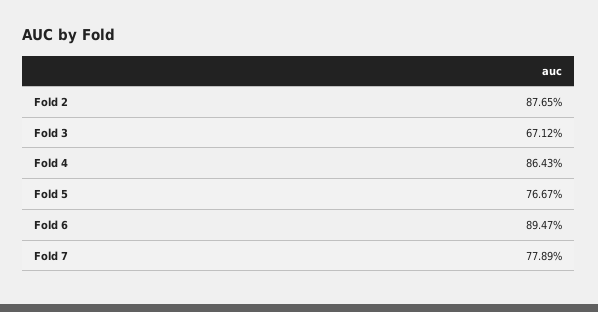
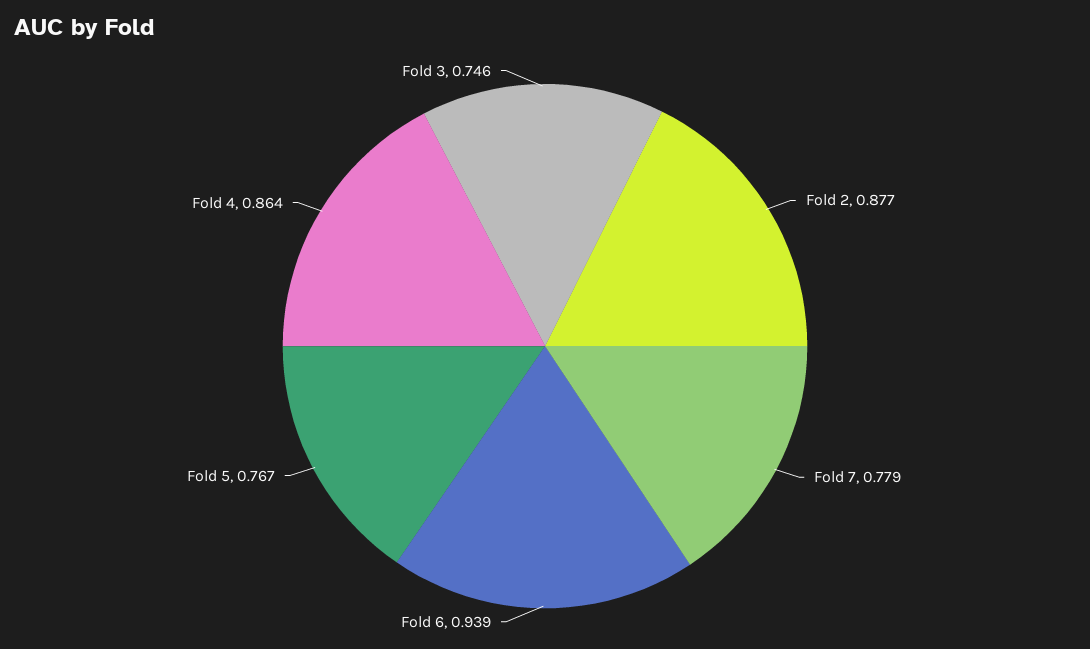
  {
    "Fold 2": 0.8765,
-   "Fold 3": 0.6712,
+   "Fold 3": 0.746,
    "Fold 4": 0.8643,
    "Fold 5": 0.7667,
-   "Fold 6": 0.8947,
+   "Fold 6": 0.939,
    "Fold 7": 0.7789
  }

